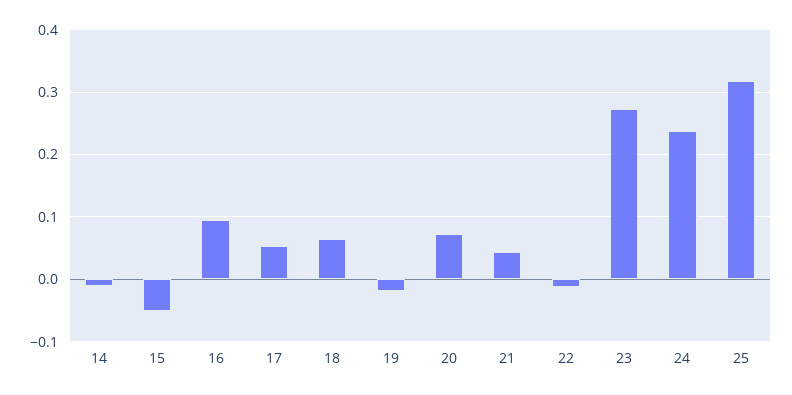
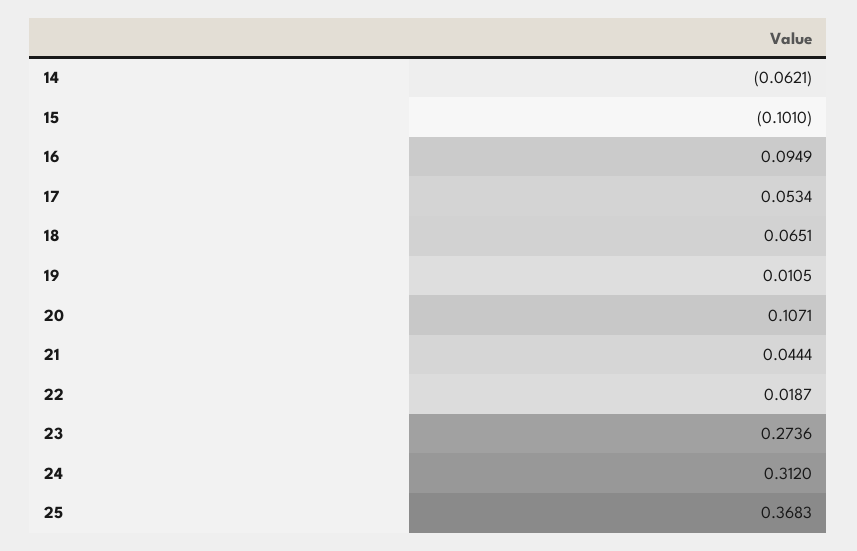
  {
-   "14": -0.01,
+   "14": -0.0621,
-   "15": -0.05,
+   "15": -0.101,
    "16": 0.0949,
    "17": 0.0534,
    "18": 0.0651,
-   "19": -0.02,
+   "19": 0.0105,
-   "20": 0.07,
+   "20": 0.1071,
    "21": 0.0444,
-   "22": -0.01,
+   "22": 0.0187,
    "23": 0.2736,
-   "24": 0.24,
+   "24": 0.312,
-   "25": 0.32
+   "25": 0.3683
  }

